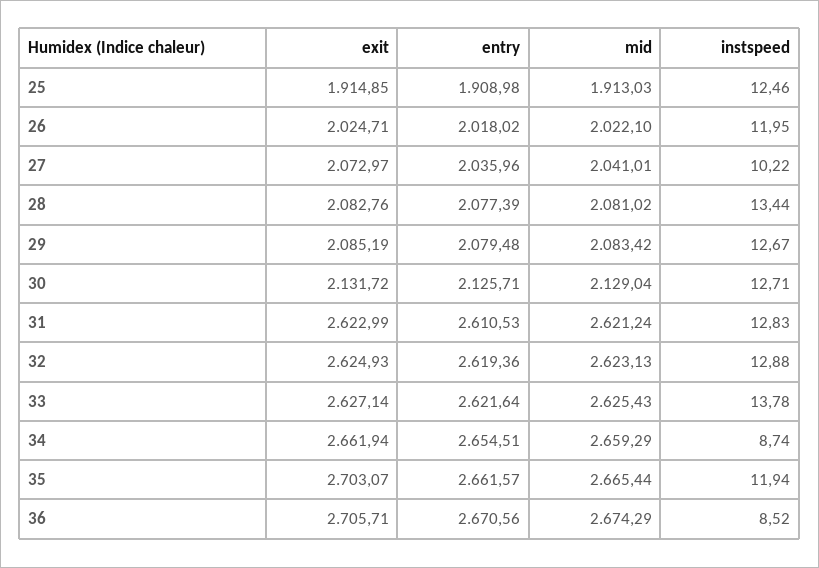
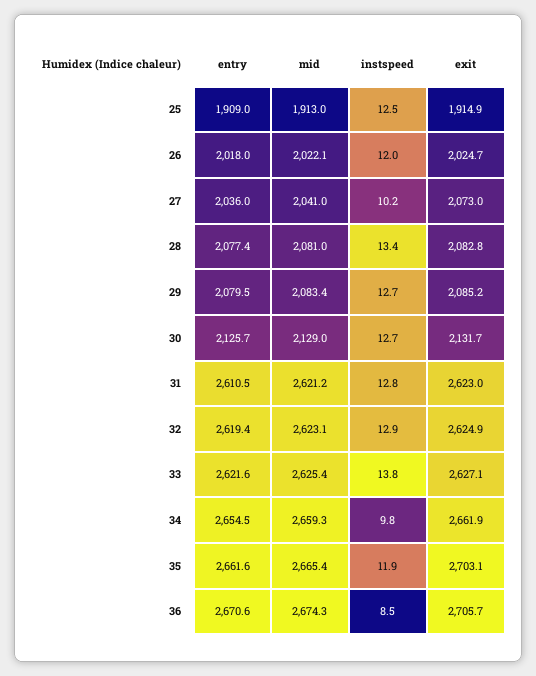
  {
    "exit": {
      "25": 1914.85,
      "26": 2024.71,
      "27": 2072.97,
      "28": 2082.76,
      "29": 2085.19,
      "30": 2131.72,
      "31": 2622.99,
      "32": 2624.93,
      "33": 2627.14,
      "34": 2661.94,
      "35": 2703.07,
      "36": 2705.71
    },
    "entry": {
      "25": 1908.98,
      "26": 2018.02,
      "27": 2035.96,
      "28": 2077.39,
      "29": 2079.48,
      "30": 2125.71,
      "31": 2610.53,
      "32": 2619.36,
      "33": 2621.64,
      "34": 2654.51,
      "35": 2661.57,
      "36": 2670.56
    },
    "mid": {
      "25": 1913.03,
      "26": 2022.1,
      "27": 2041.01,
      "28": 2081.02,
      "29": 2083.42,
      "30": 2129.04,
      "31": 2621.24,
      "32": 2623.13,
      "33": 2625.43,
      "34": 2659.29,
      "35": 2665.44,
      "36": 2674.29
    },
    "instspeed": {
      "25": 12.46,
      "26": 11.95,
      "27": 10.22,
      "28": 13.44,
      "29": 12.67,
      "30": 12.71,
      "31": 12.83,
      "32": 12.88,
      "33": 13.78,
-     "34": 8.74,
+     "34": 9.8,
      "35": 11.94,
      "36": 8.52
    }
  }

